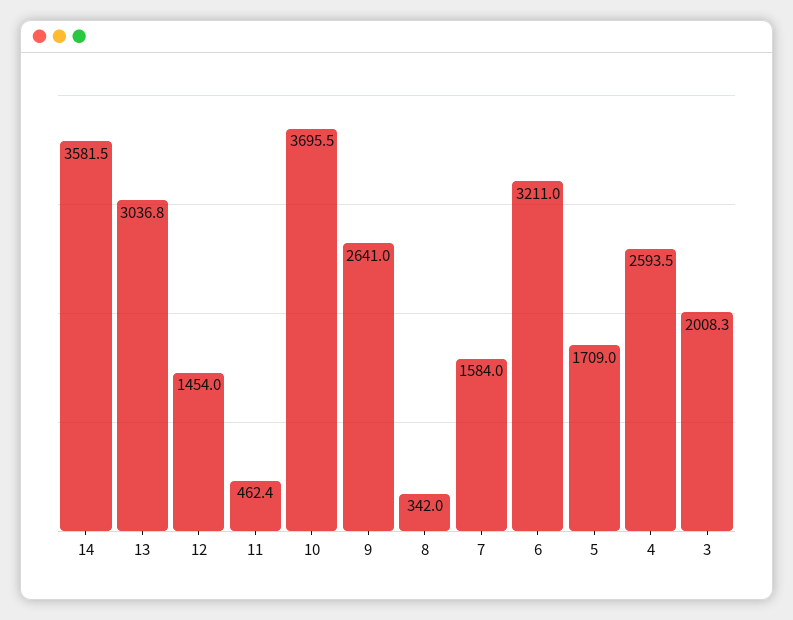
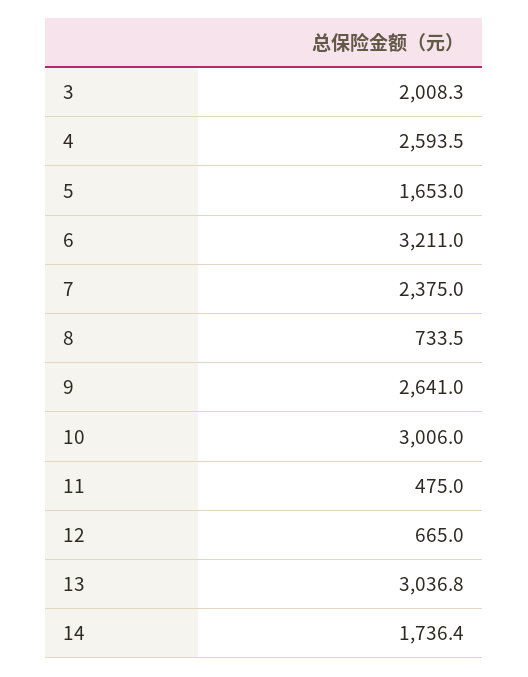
  {
-   "14": 3581.5,
+   "14": 1736.4,
    "13": 3036.8,
-   "12": 1454,
+   "12": 665,
-   "11": 462.4,
+   "11": 475,
-   "10": 3695.5,
+   "10": 3006,
    "9": 2641,
-   "8": 342,
+   "8": 733.5,
-   "7": 1584,
+   "7": 2375,
    "6": 3211,
-   "5": 1709,
+   "5": 1653,
    "4": 2593.5,
    "3": 2008.3
  }

